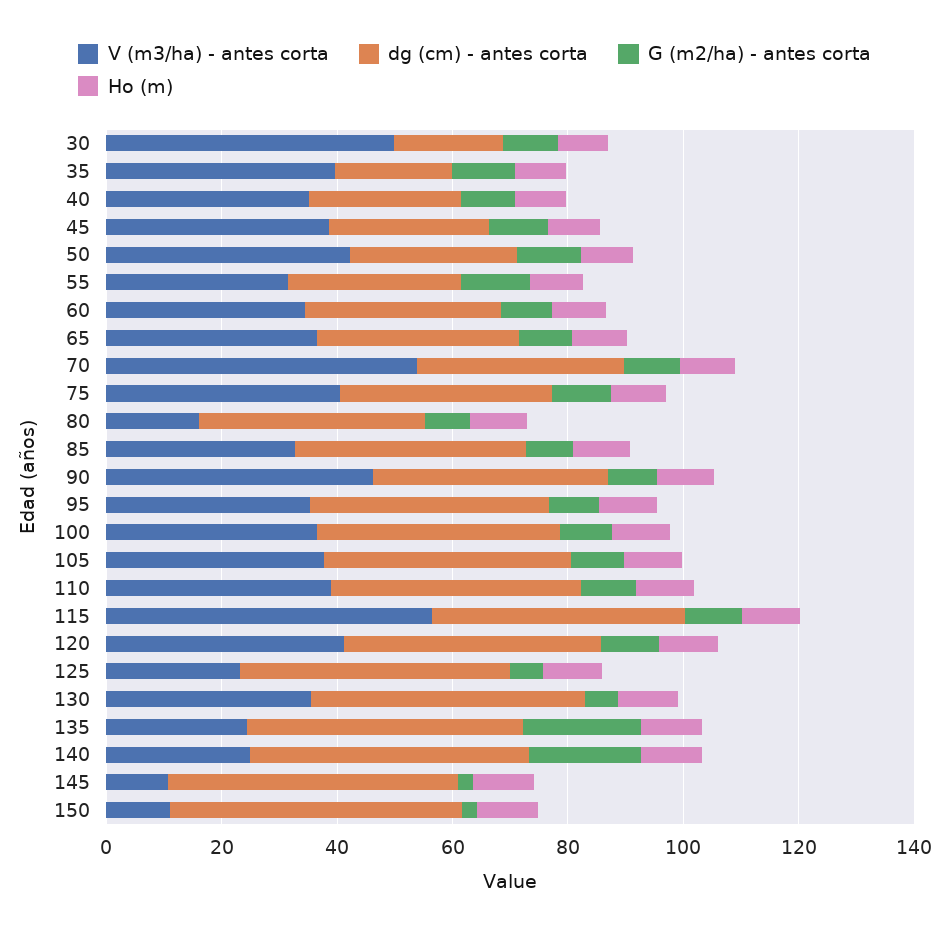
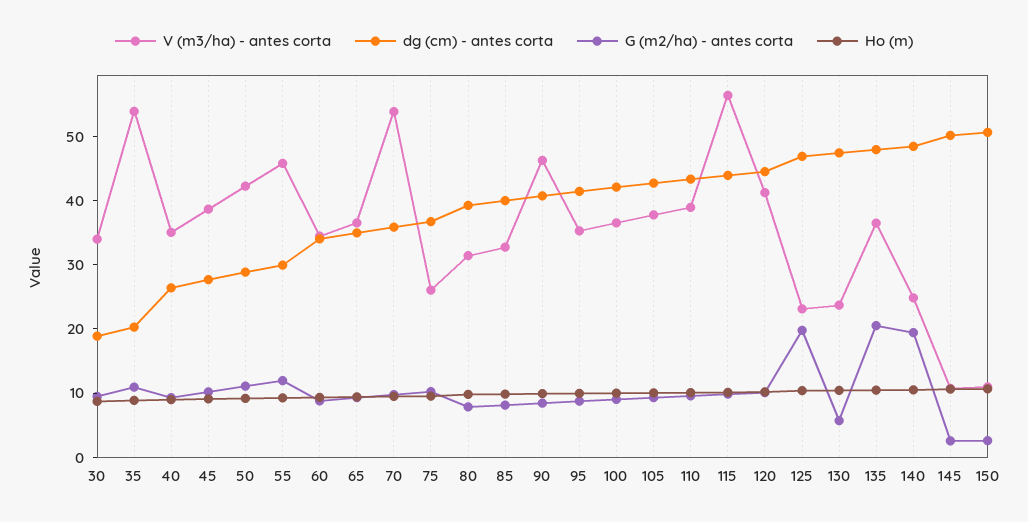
  {
    "V (m3/ha) - antes corta": {
-     "30": 50,
+     "30": 34,
-     "35": 40,
+     "35": 54,
      "40": 36,
      "45": 38,
      "50": 42,
-     "55": 30,
+     "55": 46,
      "60": 34,
      "65": 36,
      "70": 54,
-     "75": 40,
+     "75": 26,
-     "80": 15,
+     "80": 32,
      "85": 32,
      "90": 46,
      "95": 36,
      "100": 36,
      "105": 38,
      "110": 38,
      "115": 56,
      "120": 42,
      "125": 24,
-     "130": 35,
+     "130": 24,
-     "135": 25,
+     "135": 36,
      "140": 24,
      "145": 10,
      "150": 10
    },
    "dg (cm) - antes corta": {
      "30": 18,
      "35": 20,
      "40": 26,
      "45": 28,
      "50": 28,
      "55": 30,
      "60": 34,
      "65": 34,
      "70": 36,
      "75": 36,
      "80": 40,
      "85": 40,
      "90": 40,
      "95": 42,
      "100": 42,
      "105": 42,
      "110": 44,
      "115": 44,
      "120": 44,
      "125": 46,
      "130": 48,
      "135": 48,
      "140": 48,
      "145": 50,
      "150": 50
    },
    "G (m2/ha) - antes corta": {
      "30": 10,
      "35": 10,
      "40": 10,
      "45": 10,
      "50": 12,
      "55": 12,
      "60": 8,
      "65": 10,
      "70": 10,
      "75": 10,
      "80": 8,
      "85": 8,
      "90": 8,
      "95": 8,
      "100": 10,
      "105": 10,
      "110": 10,
      "115": 10,
      "120": 10,
-     "125": 5,
+     "125": 20,
      "130": 6,
      "135": 20,
      "140": 20,
      "145": 2,
      "150": 2
    },
    "Ho (m)": {
      "30": 8,
      "35": 8,
      "40": 8,
      "45": 10,
      "50": 10,
      "55": 10,
      "60": 10,
      "65": 10,
      "70": 10,
      "75": 10,
      "80": 10,
      "85": 10,
      "90": 10,
      "95": 10,
      "100": 10,
      "105": 10,
      "110": 10,
      "115": 10,
      "120": 10,
      "125": 10,
      "130": 10,
      "135": 10,
      "140": 10,
      "145": 10,
      "150": 10
    }
  }

